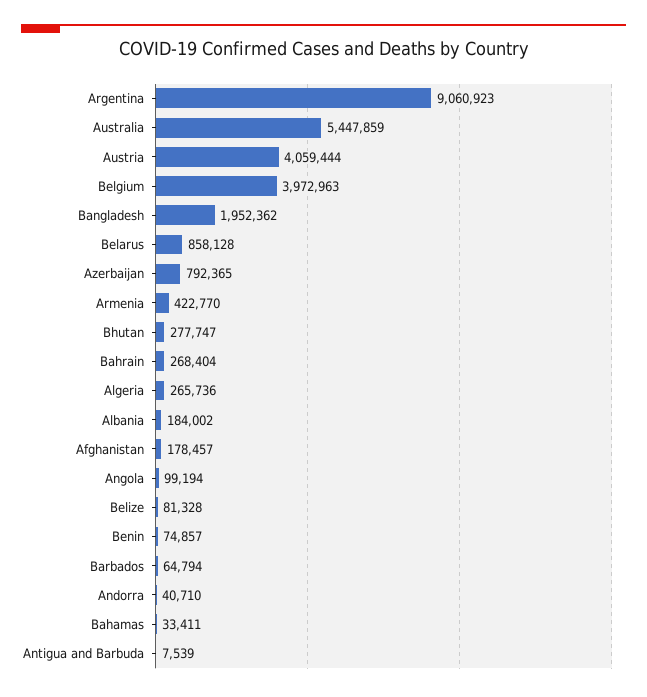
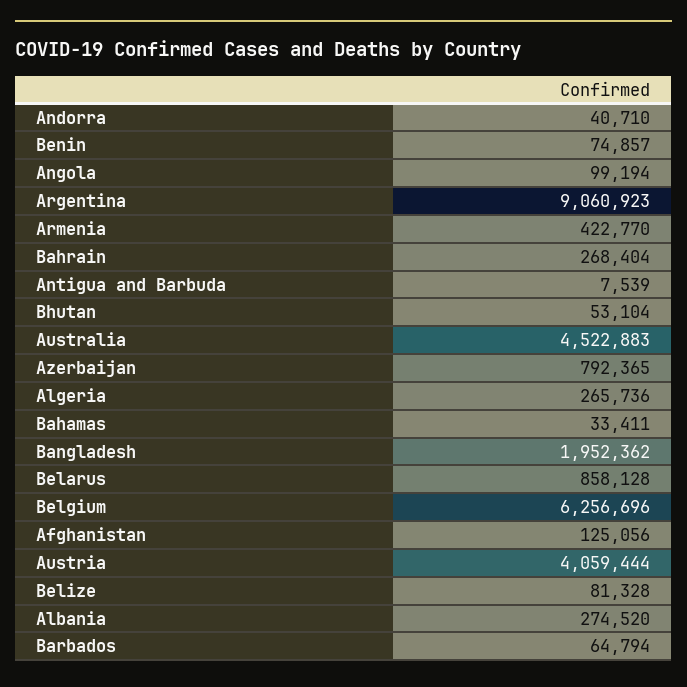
  {
    "Argentina": 9060923,
-   "Australia": 5447859,
+   "Australia": 4522883,
    "Austria": 4059444,
-   "Belgium": 3972963,
+   "Belgium": 6256696,
    "Bangladesh": 1952362,
    "Belarus": 858128,
    "Azerbaijan": 792365,
    "Armenia": 422770,
-   "Bhutan": 277747,
+   "Bhutan": 53104,
    "Bahrain": 268404,
    "Algeria": 265736,
-   "Albania": 184002,
+   "Albania": 274520,
-   "Afghanistan": 178457,
+   "Afghanistan": 125056,
    "Angola": 99194,
    "Belize": 81328,
    "Benin": 74857,
    "Barbados": 64794,
    "Andorra": 40710,
    "Bahamas": 33411,
    "Antigua and Barbuda": 7539
  }

